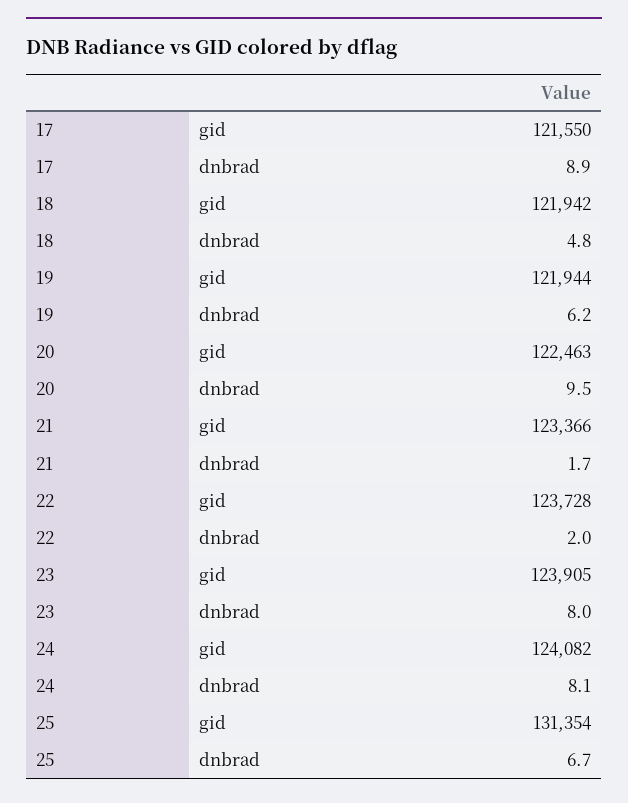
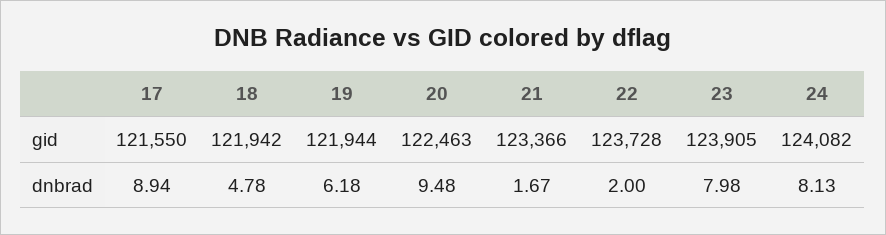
  {
    "17": {
      "gid": 121550,
      "dnbrad": 8.94
    },
    "18": {
      "gid": 121942,
      "dnbrad": 4.78
    },
    "19": {
      "gid": 121944,
      "dnbrad": 6.18
    },
    "20": {
      "gid": 122463,
      "dnbrad": 9.48
    },
    "21": {
      "gid": 123366,
      "dnbrad": 1.67
    },
    "22": {
      "gid": 123728,
      "dnbrad": 2
    },
    "23": {
      "gid": 123905,
      "dnbrad": 7.98
    },
    "24": {
      "gid": 124082,
      "dnbrad": 8.13
-   },
+   }
-   "25": {
-     "gid": 131354,
-     "dnbrad": 6.7
-   }
  }

